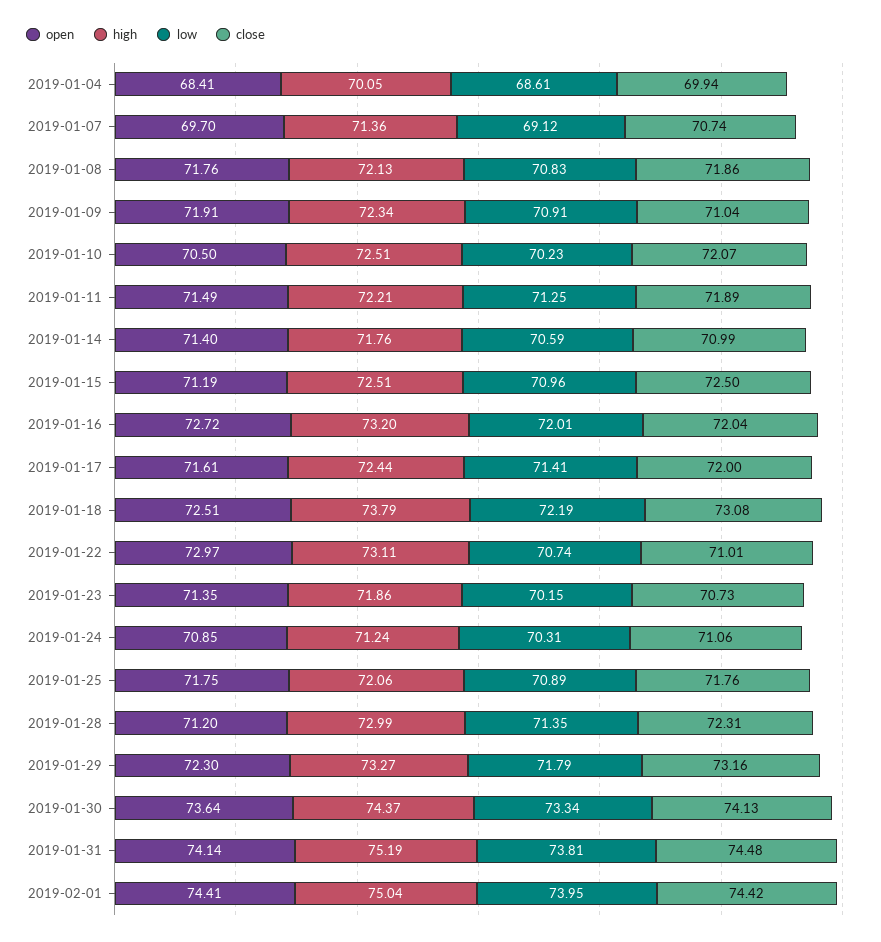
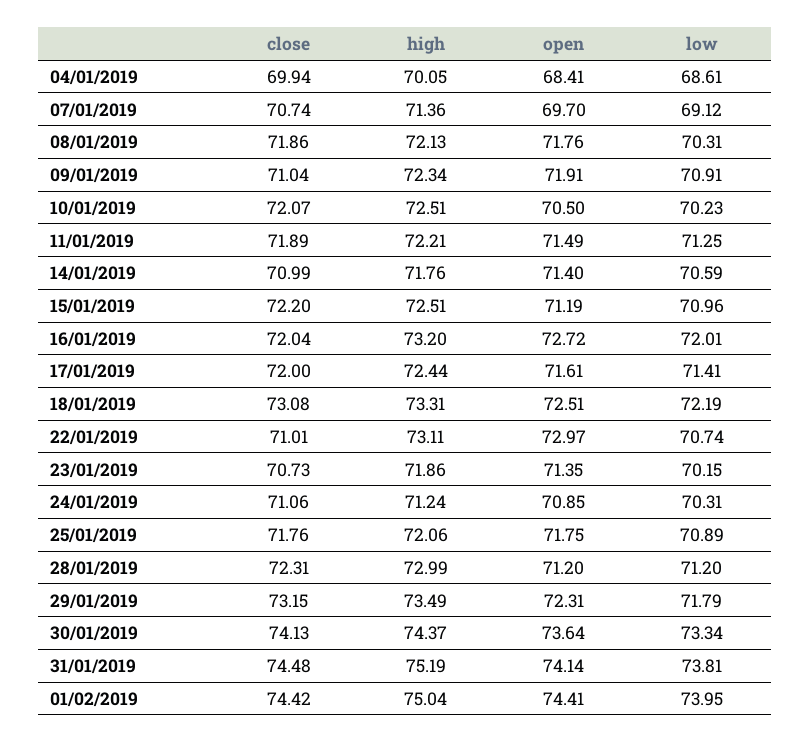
  {
    "open": {
      "2019-01-04": 68.41,
      "2019-01-07": 69.7,
      "2019-01-08": 71.76,
      "2019-01-09": 71.91,
      "2019-01-10": 70.5,
      "2019-01-11": 71.49,
      "2019-01-14": 71.4,
      "2019-01-15": 71.19,
      "2019-01-16": 72.72,
      "2019-01-17": 71.61,
      "2019-01-18": 72.51,
      "2019-01-22": 72.97,
      "2019-01-23": 71.35,
      "2019-01-24": 70.85,
      "2019-01-25": 71.75,
      "2019-01-28": 71.2,
-     "2019-01-29": 72.3,
+     "2019-01-29": 72.31,
      "2019-01-30": 73.64,
      "2019-01-31": 74.14,
      "2019-02-01": 74.41
    },
    "high": {
      "2019-01-04": 70.05,
      "2019-01-07": 71.36,
      "2019-01-08": 72.13,
      "2019-01-09": 72.34,
      "2019-01-10": 72.51,
      "2019-01-11": 72.21,
      "2019-01-14": 71.76,
      "2019-01-15": 72.51,
      "2019-01-16": 73.2,
      "2019-01-17": 72.44,
-     "2019-01-18": 73.79,
+     "2019-01-18": 73.31,
      "2019-01-22": 73.11,
      "2019-01-23": 71.86,
      "2019-01-24": 71.24,
      "2019-01-25": 72.06,
      "2019-01-28": 72.99,
-     "2019-01-29": 73.27,
+     "2019-01-29": 73.49,
      "2019-01-30": 74.37,
      "2019-01-31": 75.19,
      "2019-02-01": 75.04
    },
    "low": {
      "2019-01-04": 68.61,
      "2019-01-07": 69.12,
-     "2019-01-08": 70.83,
+     "2019-01-08": 70.31,
      "2019-01-09": 70.91,
      "2019-01-10": 70.23,
      "2019-01-11": 71.25,
      "2019-01-14": 70.59,
      "2019-01-15": 70.96,
      "2019-01-16": 72.01,
      "2019-01-17": 71.41,
      "2019-01-18": 72.19,
      "2019-01-22": 70.74,
      "2019-01-23": 70.15,
      "2019-01-24": 70.31,
      "2019-01-25": 70.89,
-     "2019-01-28": 71.35,
+     "2019-01-28": 71.2,
      "2019-01-29": 71.79,
      "2019-01-30": 73.34,
      "2019-01-31": 73.81,
      "2019-02-01": 73.95
    },
    "close": {
      "2019-01-04": 69.94,
      "2019-01-07": 70.74,
      "2019-01-08": 71.86,
      "2019-01-09": 71.04,
      "2019-01-10": 72.07,
      "2019-01-11": 71.89,
      "2019-01-14": 70.99,
-     "2019-01-15": 72.5,
+     "2019-01-15": 72.2,
      "2019-01-16": 72.04,
      "2019-01-17": 72,
      "2019-01-18": 73.08,
      "2019-01-22": 71.01,
      "2019-01-23": 70.73,
      "2019-01-24": 71.06,
      "2019-01-25": 71.76,
      "2019-01-28": 72.31,
-     "2019-01-29": 73.16,
+     "2019-01-29": 73.15,
      "2019-01-30": 74.13,
      "2019-01-31": 74.48,
      "2019-02-01": 74.42
    }
  }

